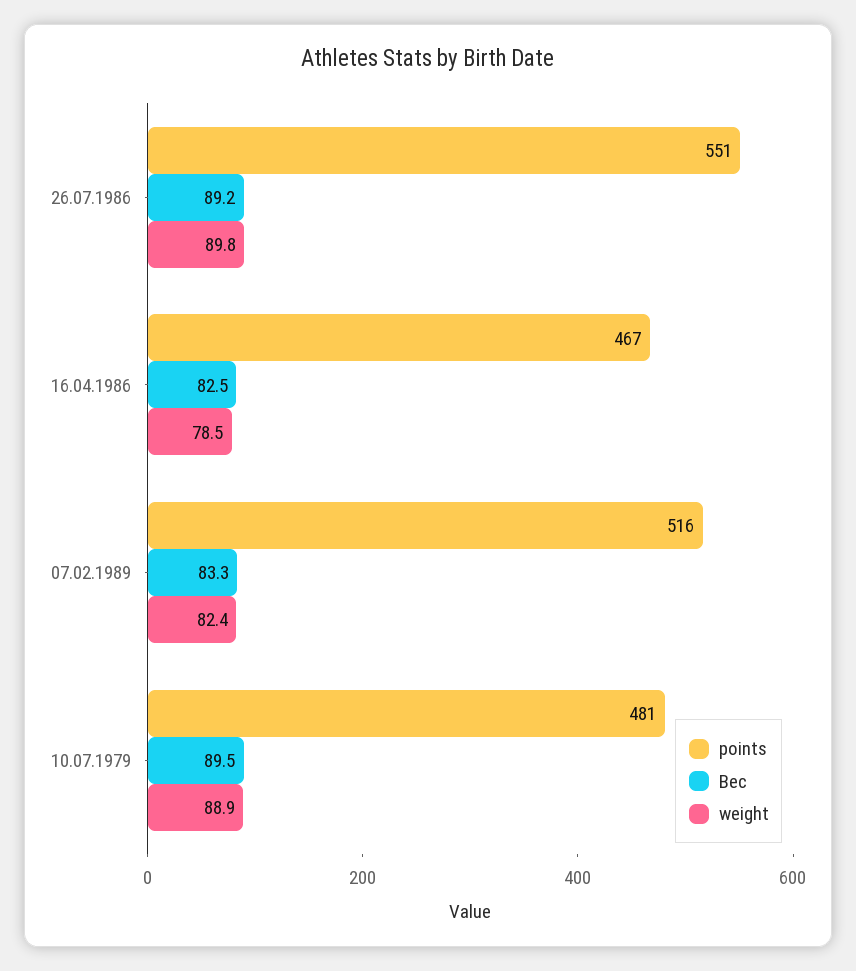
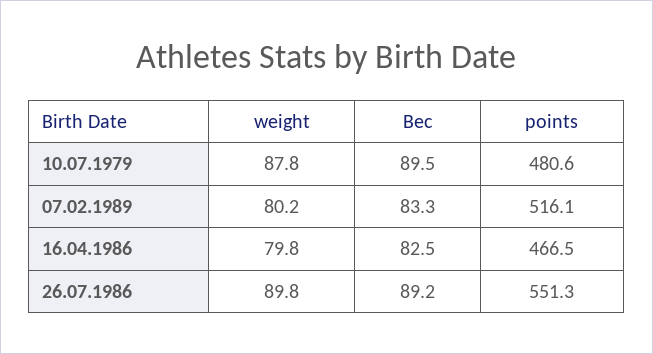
  {
    "points": {
      "26.07.1986": 551.3,
      "16.04.1986": 466.5,
      "07.02.1989": 516.1,
      "10.07.1979": 480.6
    },
    "Вес": {
      "26.07.1986": 89.2,
      "16.04.1986": 82.5,
      "07.02.1989": 83.3,
      "10.07.1979": 89.5
    },
    "weight": {
      "26.07.1986": 89.8,
-     "16.04.1986": 78.5,
+     "16.04.1986": 79.8,
-     "07.02.1989": 82.4,
+     "07.02.1989": 80.2,
-     "10.07.1979": 88.9
+     "10.07.1979": 87.8
    }
  }

